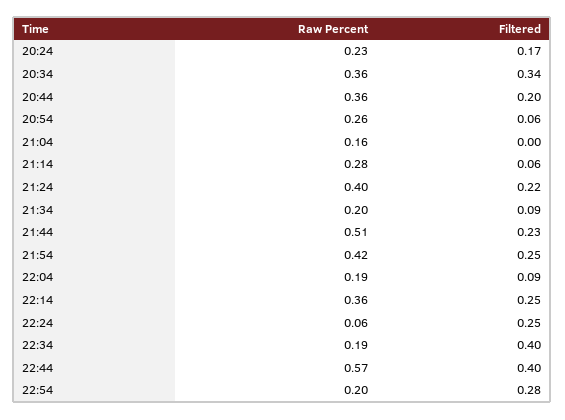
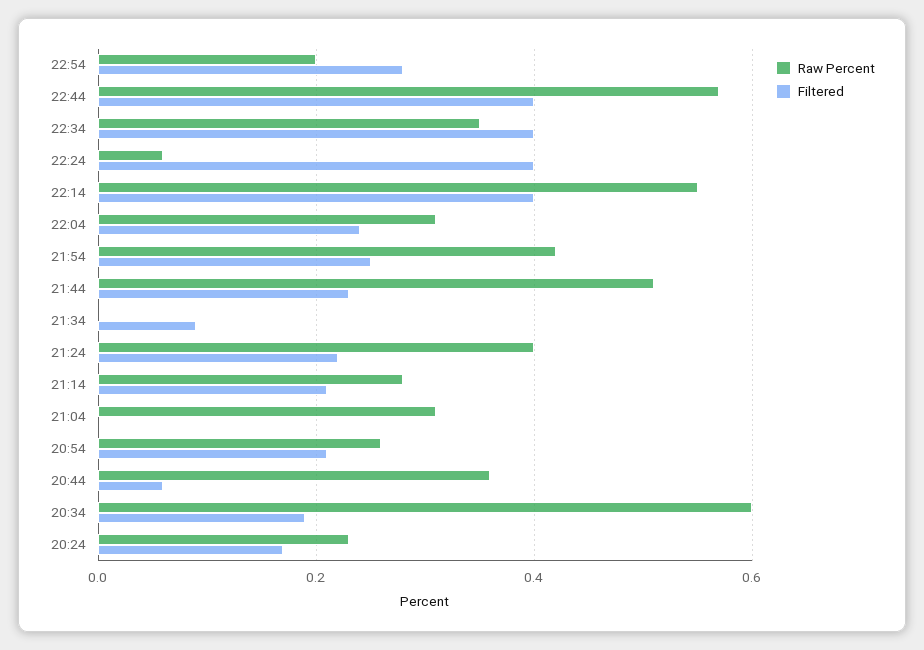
  {
    "Raw Percent": {
      "20:24": 0.23,
-     "20:34": 0.36,
+     "20:34": 0.6,
      "20:44": 0.36,
      "20:54": 0.26,
-     "21:04": 0.16,
+     "21:04": 0.3,
      "21:14": 0.28,
      "21:24": 0.4,
-     "21:34": 0.2,
+     "21:34": 0,
      "21:44": 0.51,
      "21:54": 0.42,
-     "22:04": 0.19,
+     "22:04": 0.3,
-     "22:14": 0.36,
+     "22:14": 0.55,
      "22:24": 0.06,
-     "22:34": 0.19,
+     "22:34": 0.35,
      "22:44": 0.57,
      "22:54": 0.2
    },
    "Filtered": {
      "20:24": 0.17,
-     "20:34": 0.34,
+     "20:34": 0.2,
-     "20:44": 0.2,
+     "20:44": 0.05,
-     "20:54": 0.06,
+     "20:54": 0.2,
      "21:04": 0,
-     "21:14": 0.06,
+     "21:14": 0.2,
      "21:24": 0.22,
      "21:34": 0.09,
      "21:44": 0.23,
      "21:54": 0.25,
-     "22:04": 0.09,
+     "22:04": 0.25,
-     "22:14": 0.25,
+     "22:14": 0.4,
-     "22:24": 0.25,
+     "22:24": 0.4,
      "22:34": 0.4,
      "22:44": 0.4,
      "22:54": 0.28
    }
  }

